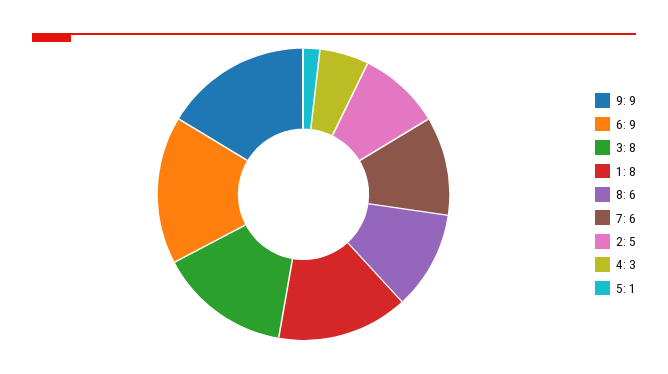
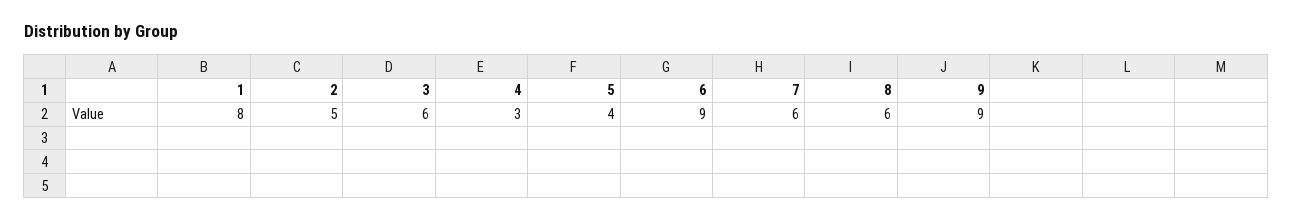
  {
    "9": 9,
    "6": 9,
-   "3": 8,
+   "3": 6,
    "1": 8,
    "8": 6,
    "7": 6,
    "2": 5,
    "4": 3,
-   "5": 1
+   "5": 4
  }

